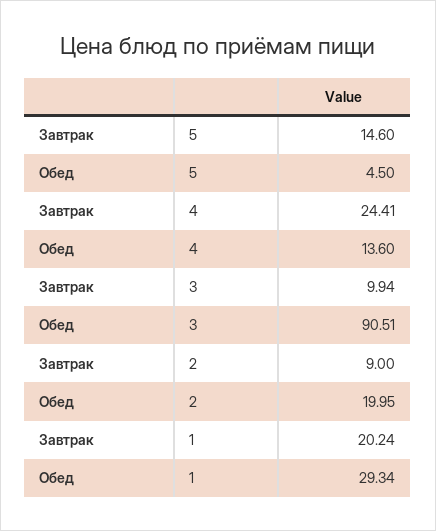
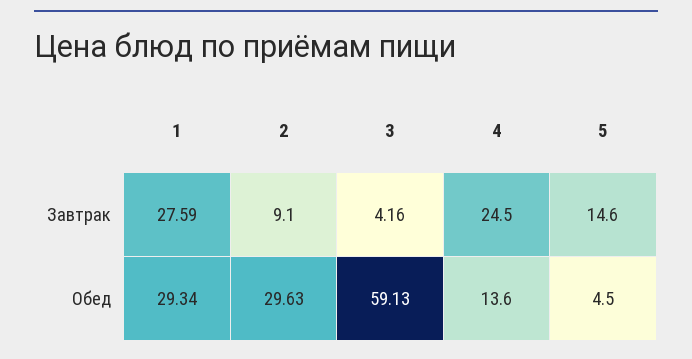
  {
    "Завтрак": {
      "5": 14.6,
-     "4": 24.41,
+     "4": 24.5,
-     "3": 9.94,
+     "3": 4.16,
-     "2": 9,
+     "2": 9.1,
-     "1": 20.24
+     "1": 27.59
    },
    "Обед": {
      "5": 4.5,
      "4": 13.6,
-     "3": 90.51,
+     "3": 59.13,
-     "2": 19.95,
+     "2": 29.63,
      "1": 29.34
    }
  }

